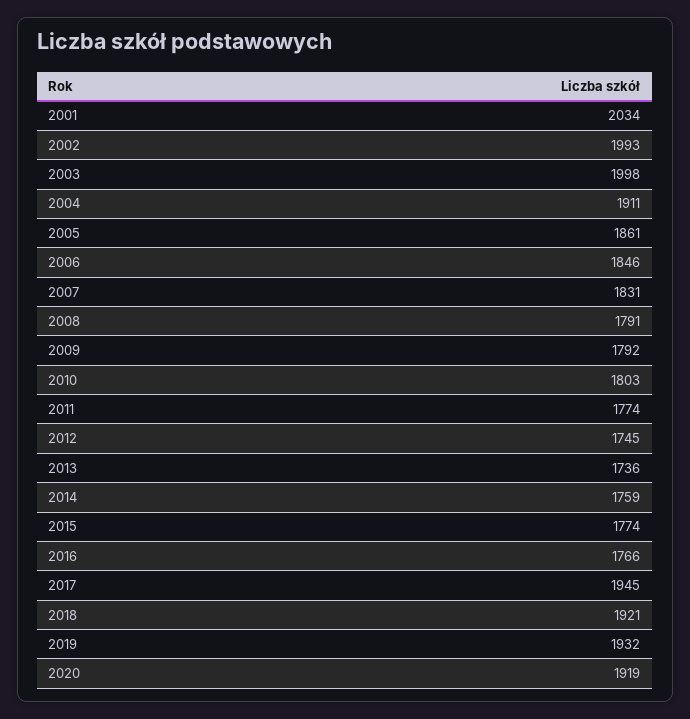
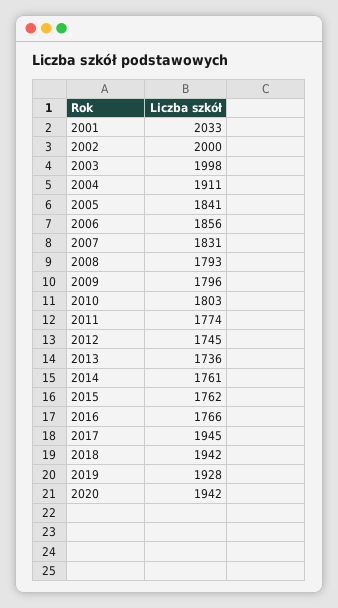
  {
-   "2001": 2034,
+   "2001": 2033,
-   "2002": 1993,
+   "2002": 2000,
    "2003": 1998,
    "2004": 1911,
-   "2005": 1861,
+   "2005": 1841,
-   "2006": 1846,
+   "2006": 1856,
    "2007": 1831,
-   "2008": 1791,
+   "2008": 1793,
-   "2009": 1792,
+   "2009": 1796,
    "2010": 1803,
    "2011": 1774,
    "2012": 1745,
    "2013": 1736,
-   "2014": 1759,
+   "2014": 1761,
-   "2015": 1774,
+   "2015": 1762,
    "2016": 1766,
    "2017": 1945,
-   "2018": 1921,
+   "2018": 1942,
-   "2019": 1932,
+   "2019": 1928,
-   "2020": 1919
+   "2020": 1942
  }

